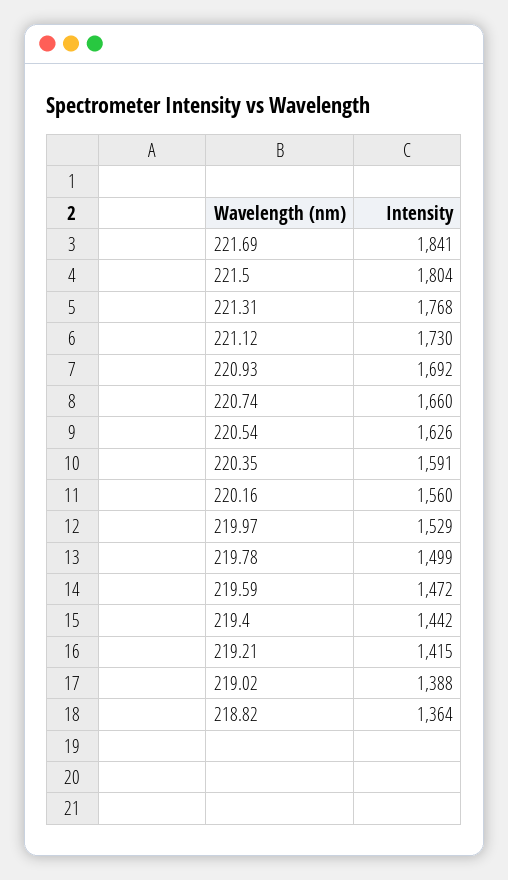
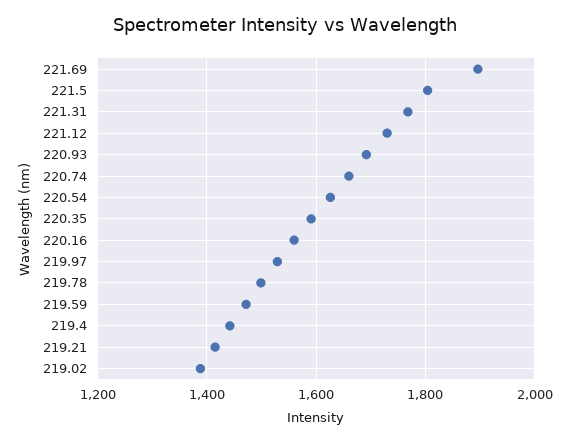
  {
-   "221.69": 1841,
+   "221.69": 1900,
    "221.5": 1804,
    "221.31": 1768,
    "221.12": 1730,
    "220.93": 1692,
    "220.74": 1660,
    "220.54": 1626,
    "220.35": 1591,
    "220.16": 1560,
    "219.97": 1529,
    "219.78": 1499,
    "219.59": 1472,
    "219.4": 1442,
    "219.21": 1415,
-   "219.02": 1388,
+   "219.02": 1388
-   "218.82": 1364
  }

